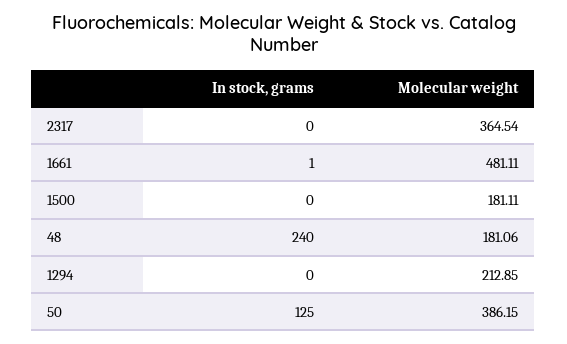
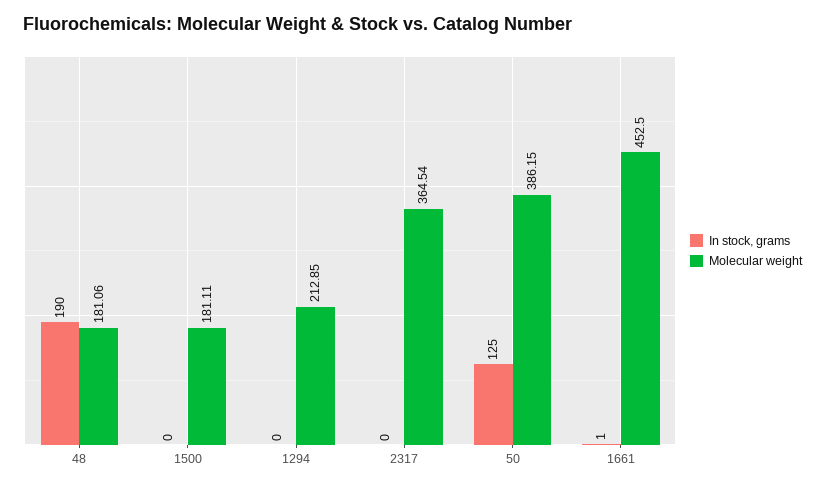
  {
    "In stock, grams": {
      "2317": 0,
      "1661": 1,
      "1500": 0,
-     "48": 240,
+     "48": 190,
      "1294": 0,
      "50": 125
    },
    "Molecular weight": {
      "2317": 364.54,
-     "1661": 481.11,
+     "1661": 452.5,
      "1500": 181.11,
      "48": 181.06,
      "1294": 212.85,
      "50": 386.15
    }
  }

